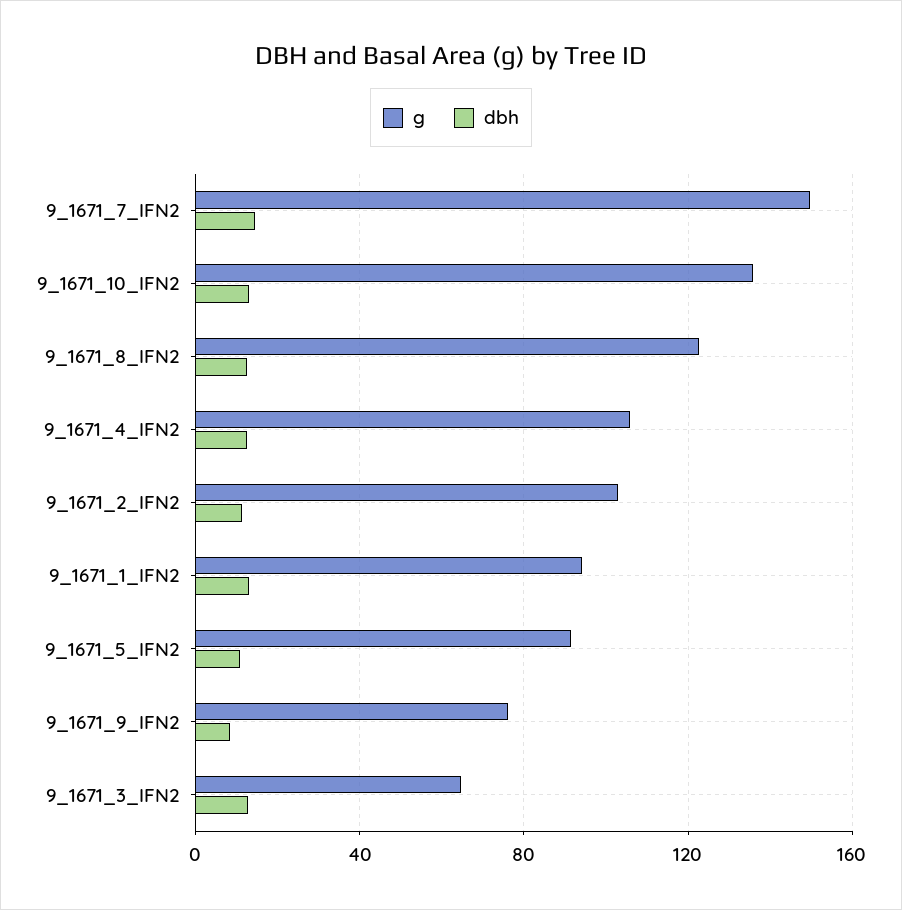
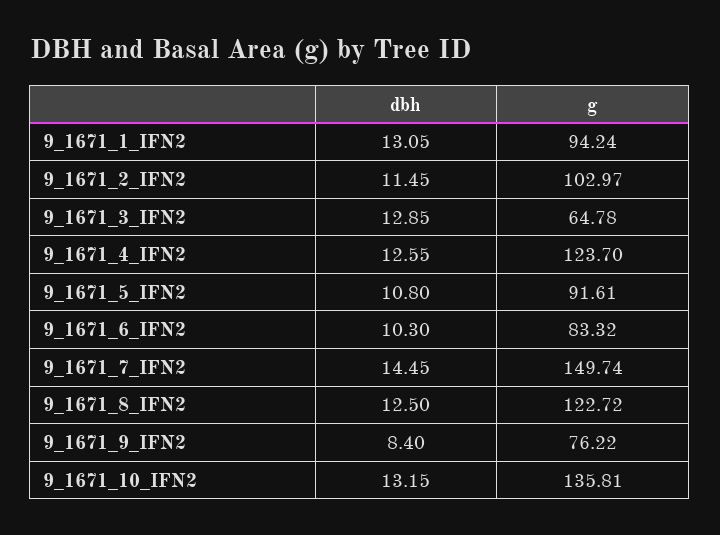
  {
    "g": {
      "9_1671_7_IFN2": 149.74,
      "9_1671_10_IFN2": 135.81,
      "9_1671_8_IFN2": 122.72,
-     "9_1671_4_IFN2": 105,
+     "9_1671_4_IFN2": 123.7,
      "9_1671_2_IFN2": 102.97,
      "9_1671_1_IFN2": 94.24,
      "9_1671_5_IFN2": 91.61,
      "9_1671_9_IFN2": 76.22,
-     "9_1671_3_IFN2": 64.78
+     "9_1671_3_IFN2": 64.78,
+     "9_1671_6_IFN2": 83.32
    },
    "dbh": {
      "9_1671_7_IFN2": 14.45,
      "9_1671_10_IFN2": 13.15,
      "9_1671_8_IFN2": 12.5,
      "9_1671_4_IFN2": 12.55,
      "9_1671_2_IFN2": 11.45,
      "9_1671_1_IFN2": 13.05,
      "9_1671_5_IFN2": 10.8,
      "9_1671_9_IFN2": 8.4,
-     "9_1671_3_IFN2": 12.85
+     "9_1671_3_IFN2": 12.85,
+     "9_1671_6_IFN2": 10.3
    }
  }

